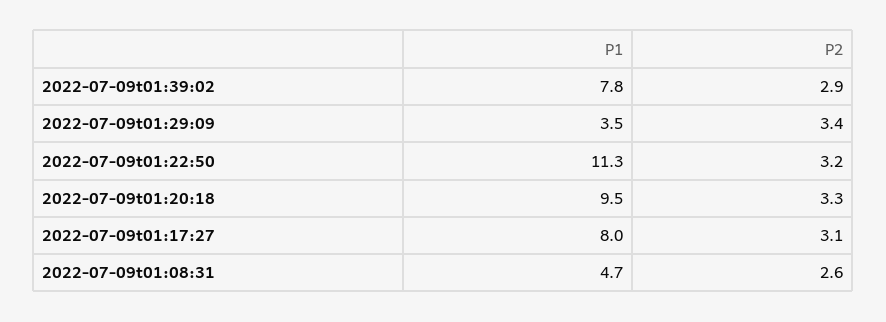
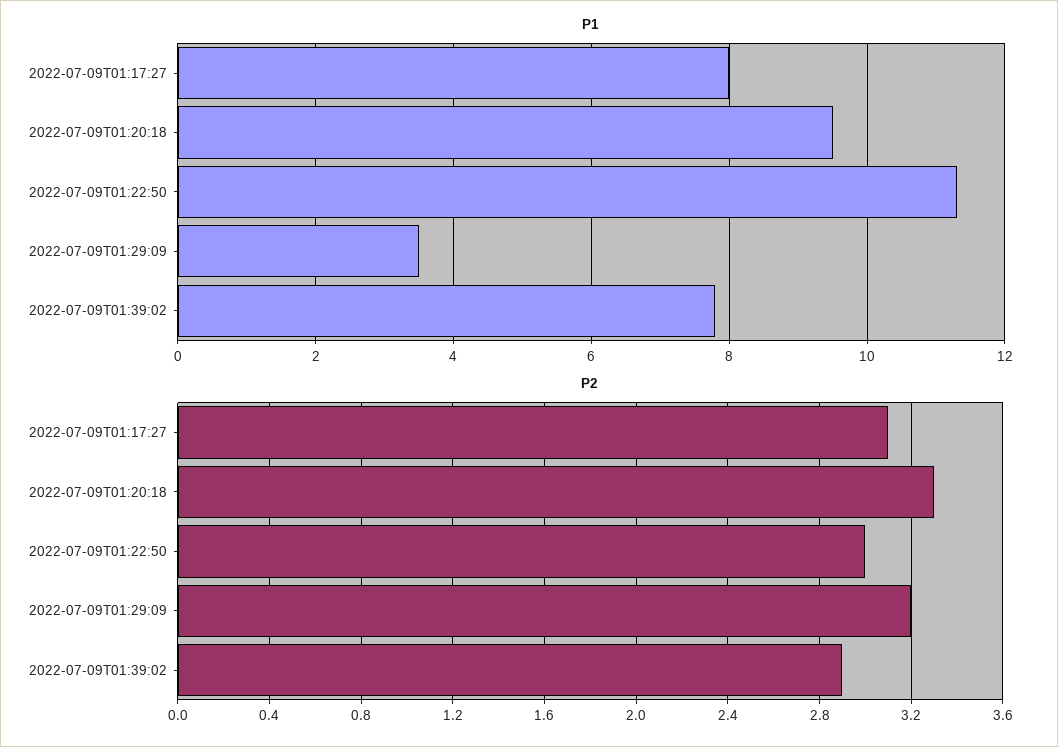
  {
    "P1": {
      "2022-07-09t01:39:02": 7.8,
      "2022-07-09t01:29:09": 3.5,
      "2022-07-09t01:22:50": 11.3,
      "2022-07-09t01:20:18": 9.5,
-     "2022-07-09t01:17:27": 8,
+     "2022-07-09t01:17:27": 8
-     "2022-07-09t01:08:31": 4.7
    },
    "P2": {
      "2022-07-09t01:39:02": 2.9,
-     "2022-07-09t01:29:09": 3.4,
+     "2022-07-09t01:29:09": 3.2,
-     "2022-07-09t01:22:50": 3.2,
+     "2022-07-09t01:22:50": 3,
      "2022-07-09t01:20:18": 3.3,
-     "2022-07-09t01:17:27": 3.1,
+     "2022-07-09t01:17:27": 3.1
-     "2022-07-09t01:08:31": 2.6
    }
  }

